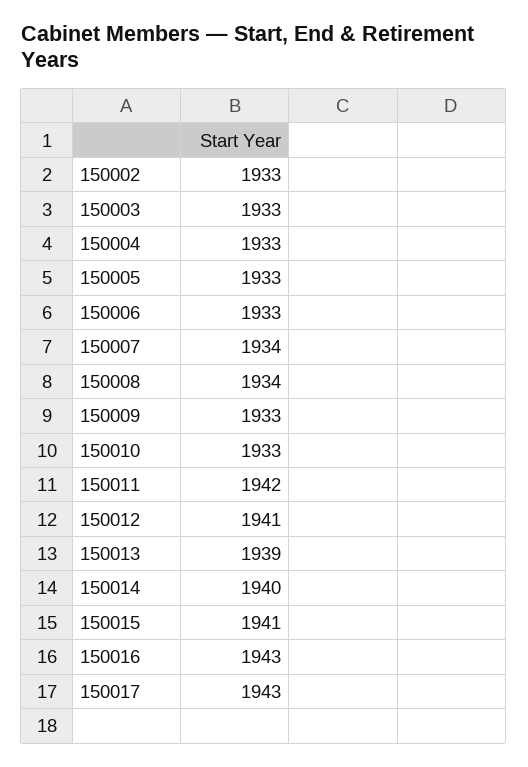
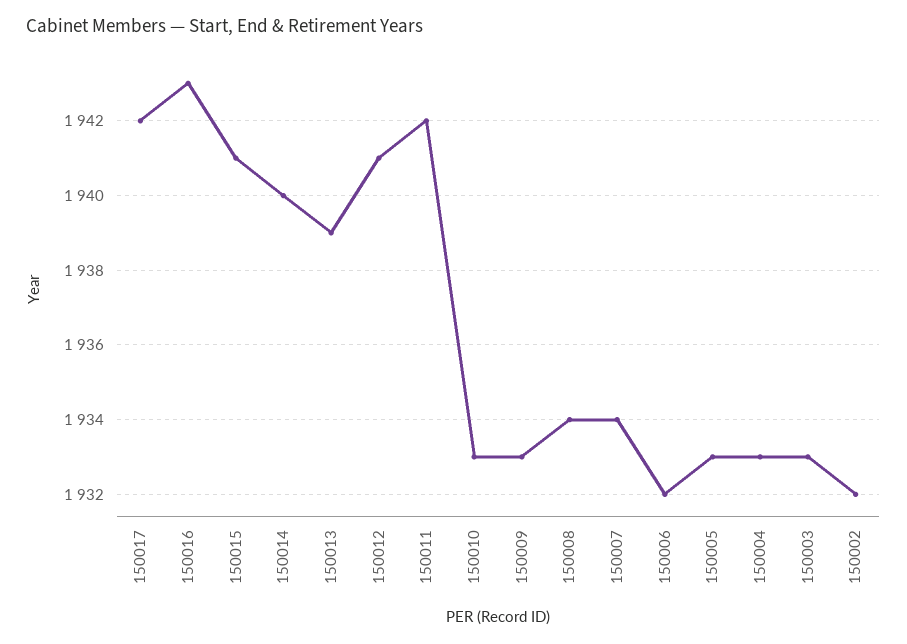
  {
-   "150002": 1933,
+   "150002": 1932,
    "150003": 1933,
    "150004": 1933,
    "150005": 1933,
-   "150006": 1933,
+   "150006": 1932,
    "150007": 1934,
    "150008": 1934,
    "150009": 1933,
    "150010": 1933,
    "150011": 1942,
    "150012": 1941,
    "150013": 1939,
    "150014": 1940,
    "150015": 1941,
    "150016": 1943,
-   "150017": 1943
+   "150017": 1942
  }

